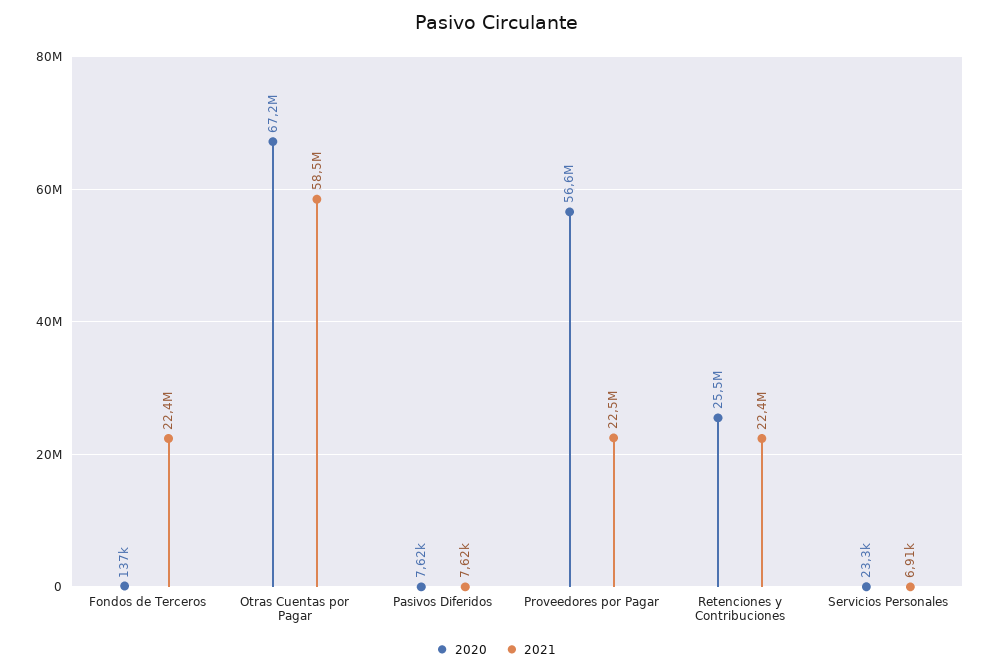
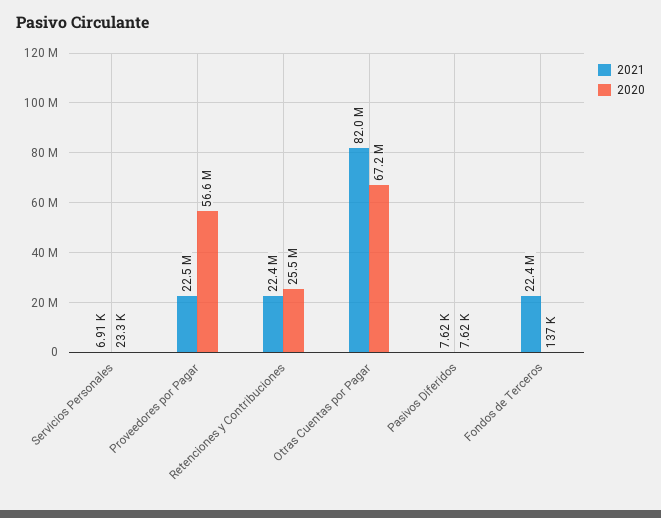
  {
    "2020": {
      "Fondos de Terceros": 137000,
      "Otras Cuentas por Pagar": 67200000,
      "Pasivos Diferidos": 7620,
      "Proveedores por Pagar": 56600000,
      "Retenciones y Contribuciones": 25500000,
      "Servicios Personales": 23300
    },
    "2021": {
      "Fondos de Terceros": 22400000,
-     "Otras Cuentas por Pagar": 58500000,
+     "Otras Cuentas por Pagar": 82000000,
      "Pasivos Diferidos": 7620,
      "Proveedores por Pagar": 22500000,
      "Retenciones y Contribuciones": 22400000,
      "Servicios Personales": 6910
    }
  }

